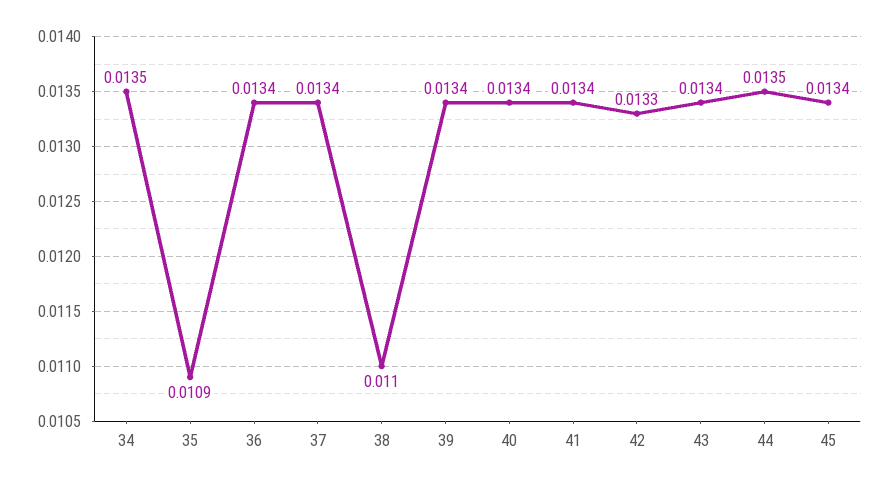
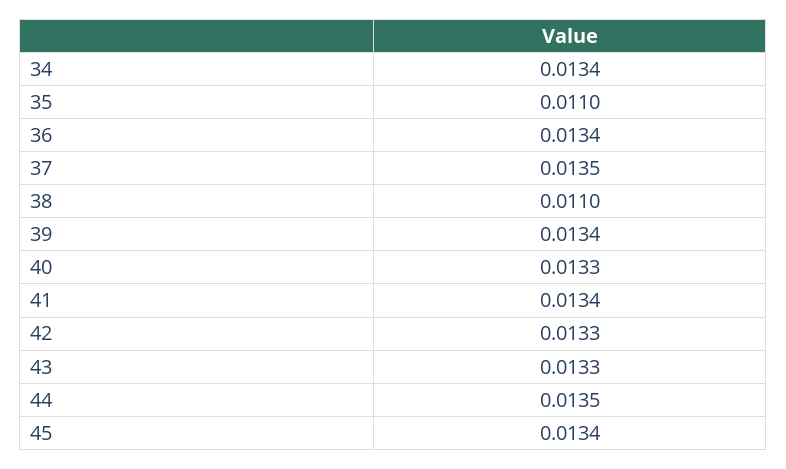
  {
-   "34": 0.0135,
+   "34": 0.0134,
-   "35": 0.0109,
+   "35": 0.011,
    "36": 0.0134,
-   "37": 0.0134,
+   "37": 0.0135,
    "38": 0.011,
    "39": 0.0134,
-   "40": 0.0134,
+   "40": 0.0133,
    "41": 0.0134,
    "42": 0.0133,
-   "43": 0.0134,
+   "43": 0.0133,
    "44": 0.0135,
    "45": 0.0134
  }

